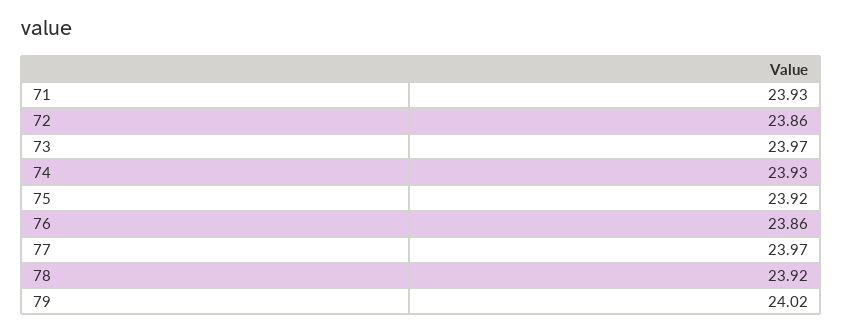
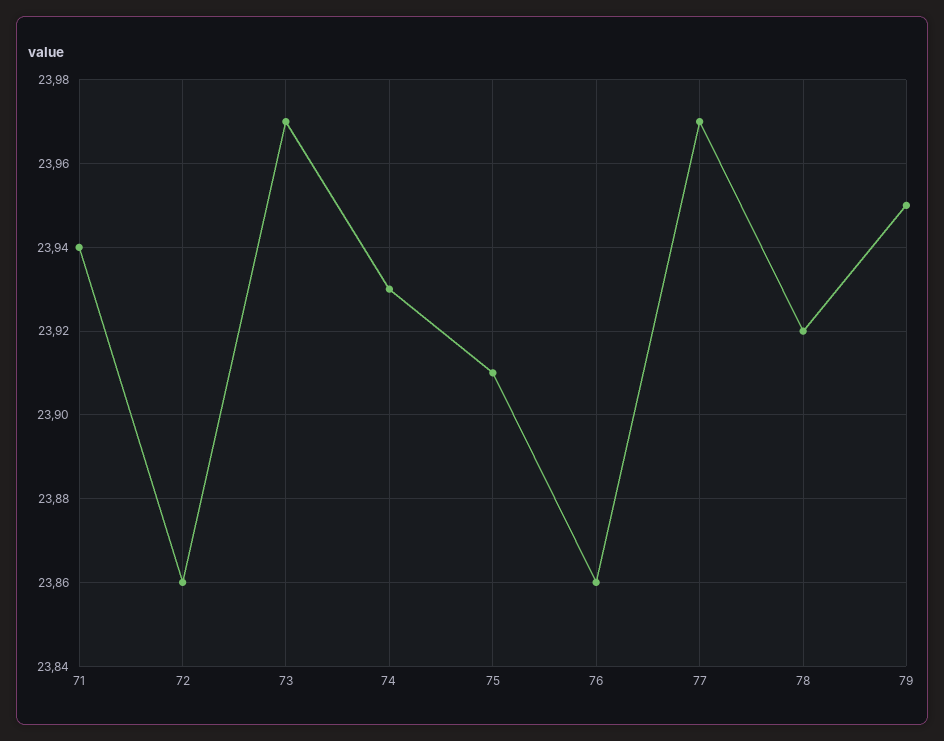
  {
-   "71": 23.93,
+   "71": 23.94,
    "72": 23.86,
    "73": 23.97,
    "74": 23.93,
-   "75": 23.92,
+   "75": 23.91,
    "76": 23.86,
    "77": 23.97,
    "78": 23.92,
-   "79": 24.02
+   "79": 23.95
  }

